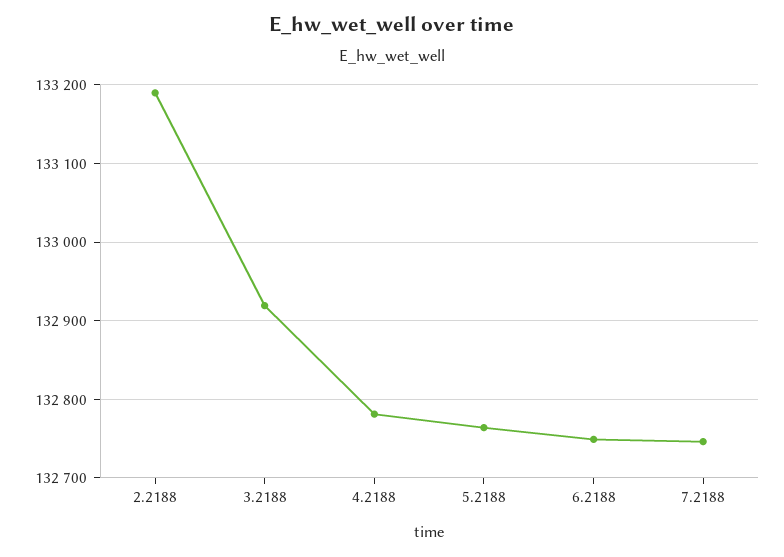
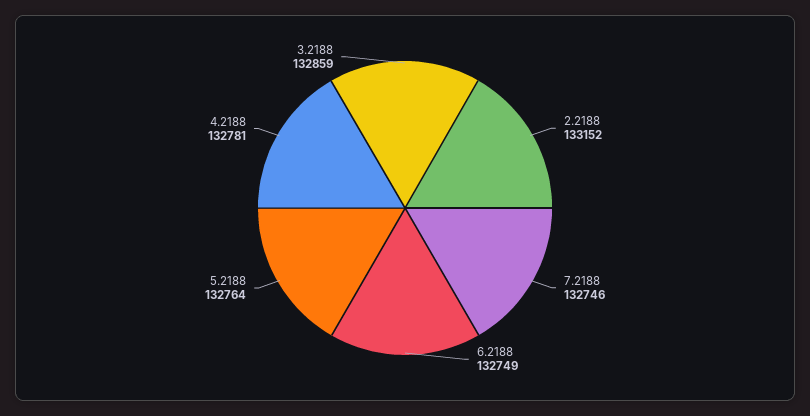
  {
-   "2.2188": 133190,
+   "2.2188": 133152,
-   "3.2188": 132920,
+   "3.2188": 132859,
    "4.2188": 132781,
    "5.2188": 132764,
    "6.2188": 132749,
    "7.2188": 132746
  }

